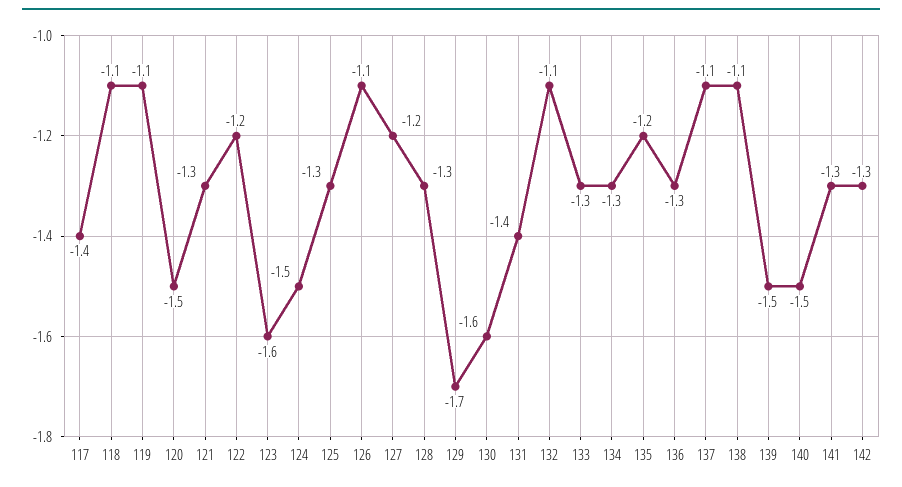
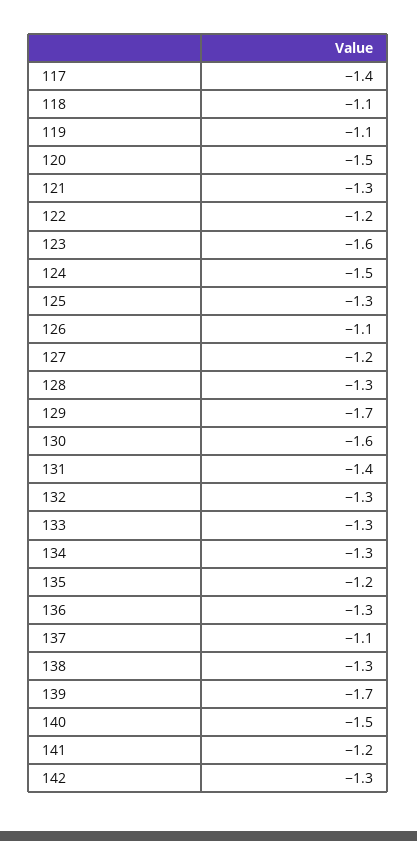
  {
    "117": -1.4,
    "118": -1.1,
    "119": -1.1,
    "120": -1.5,
    "121": -1.3,
    "122": -1.2,
    "123": -1.6,
    "124": -1.5,
    "125": -1.3,
    "126": -1.1,
    "127": -1.2,
    "128": -1.3,
    "129": -1.7,
    "130": -1.6,
    "131": -1.4,
-   "132": -1.1,
+   "132": -1.3,
    "133": -1.3,
    "134": -1.3,
    "135": -1.2,
    "136": -1.3,
    "137": -1.1,
-   "138": -1.1,
+   "138": -1.3,
-   "139": -1.5,
+   "139": -1.7,
    "140": -1.5,
-   "141": -1.3,
+   "141": -1.2,
    "142": -1.3
  }

